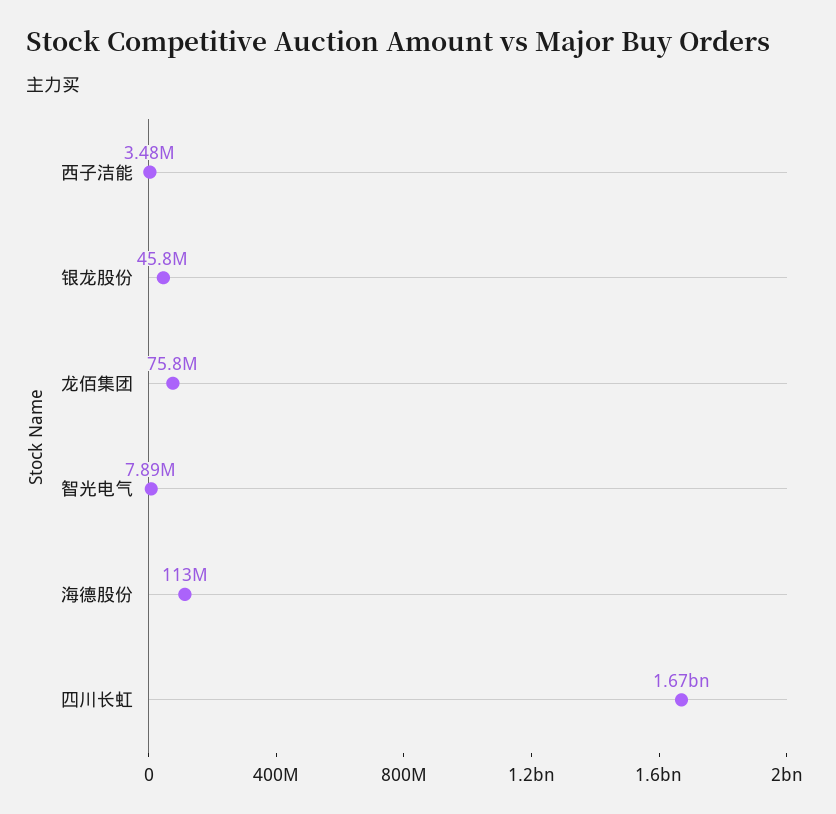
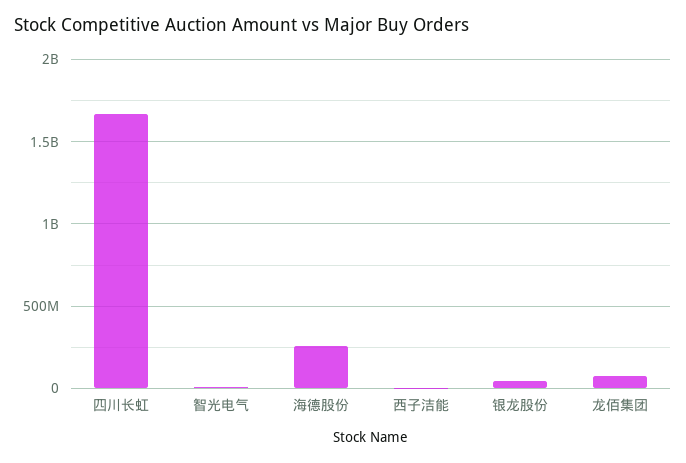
  {
    "西子洁能": 3480000,
    "银龙股份": 45800000,
    "龙佰集团": 75800000,
    "智光电气": 7890000,
-   "海德股份": 113000000,
+   "海德股份": 250000000,
    "四川长虹": 1670000000
  }

